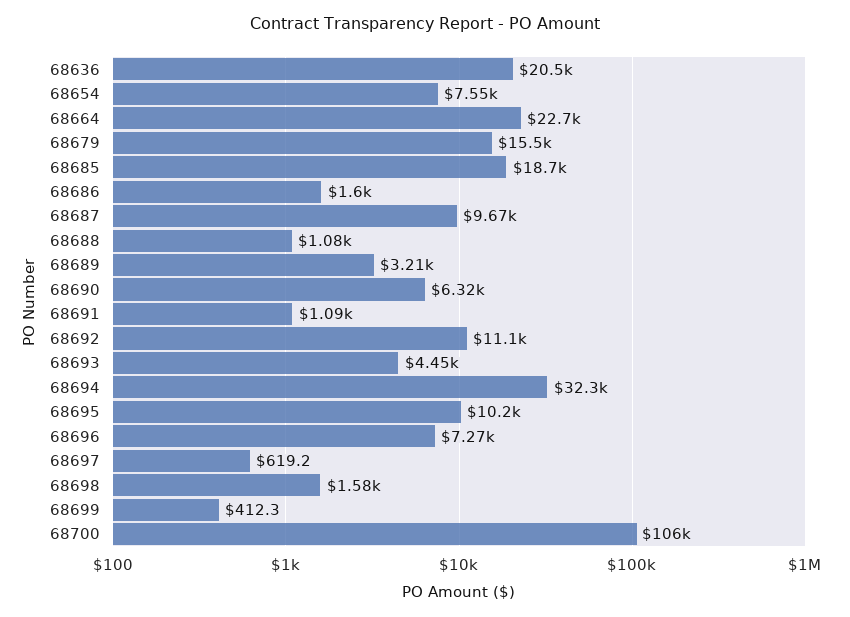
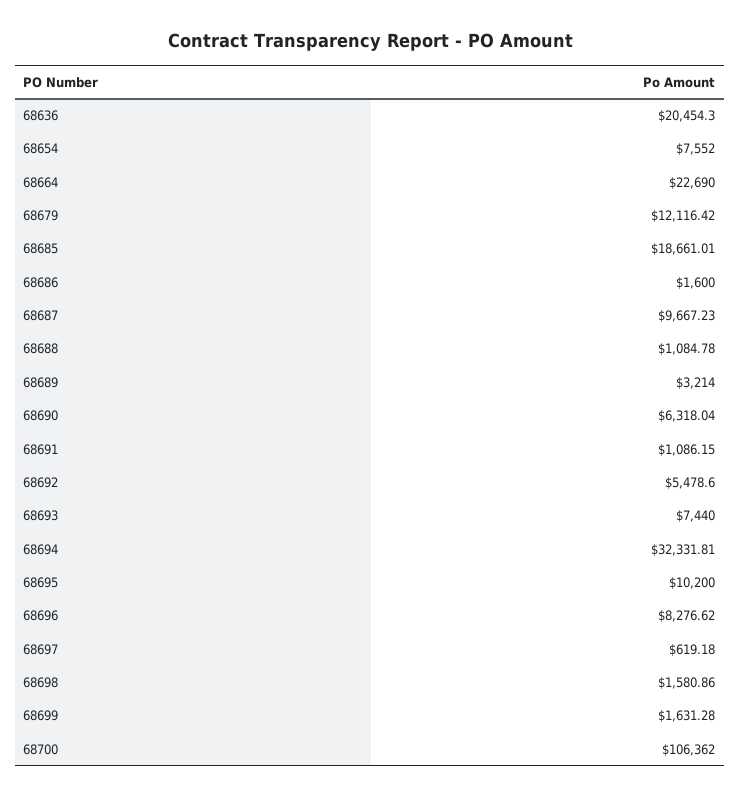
  {
    "68636": 20454.3,
    "68654": 7552,
    "68664": 22690,
-   "68679": 15500,
+   "68679": 12116.42,
    "68685": 18661.01,
    "68686": 1600,
    "68687": 9667.23,
    "68688": 1084.78,
    "68689": 3214,
    "68690": 6318.04,
    "68691": 1086.15,
-   "68692": 11100,
+   "68692": 5478.6,
-   "68693": 4450,
+   "68693": 7440,
    "68694": 32331.81,
    "68695": 10200,
-   "68696": 7270,
+   "68696": 8276.62,
    "68697": 619.18,
    "68698": 1580.86,
-   "68699": 412.3,
+   "68699": 1631.28,
    "68700": 106362
  }

